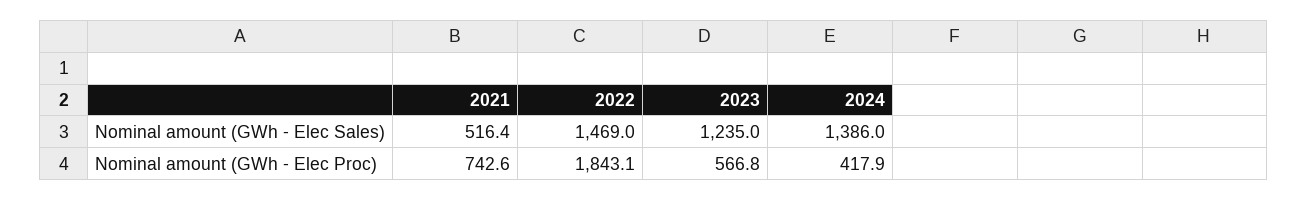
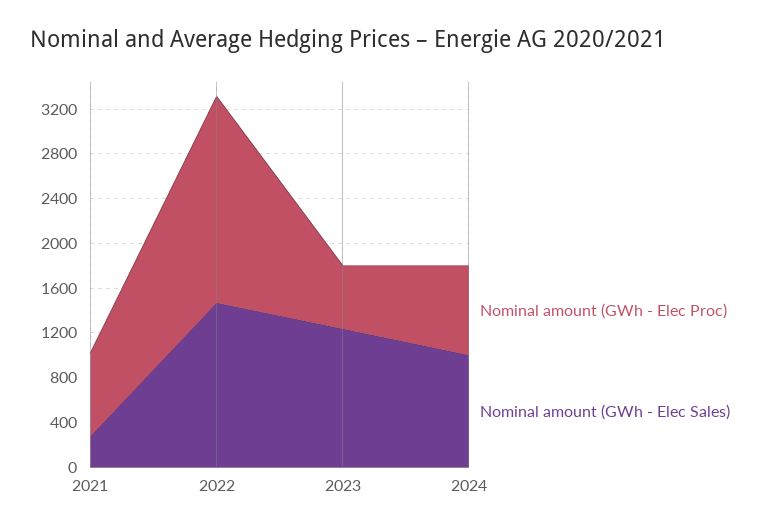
  {
    "Nominal amount (GWh - Elec Sales)": {
-     "2021": 516.4,
+     "2021": 300,
      "2022": 1469,
      "2023": 1235,
-     "2024": 1386
+     "2024": 1000
    },
    "Nominal amount (GWh - Elec Proc)": {
      "2021": 742.6,
      "2022": 1843.1,
      "2023": 566.8,
-     "2024": 417.9
+     "2024": 800
    }
  }

